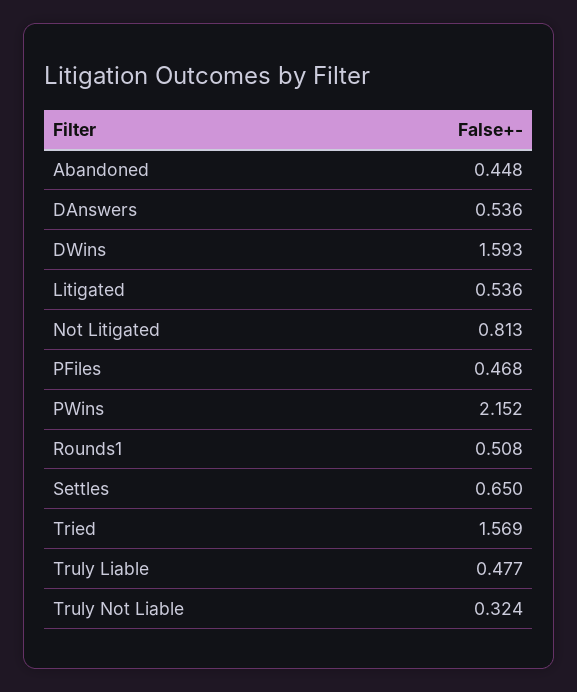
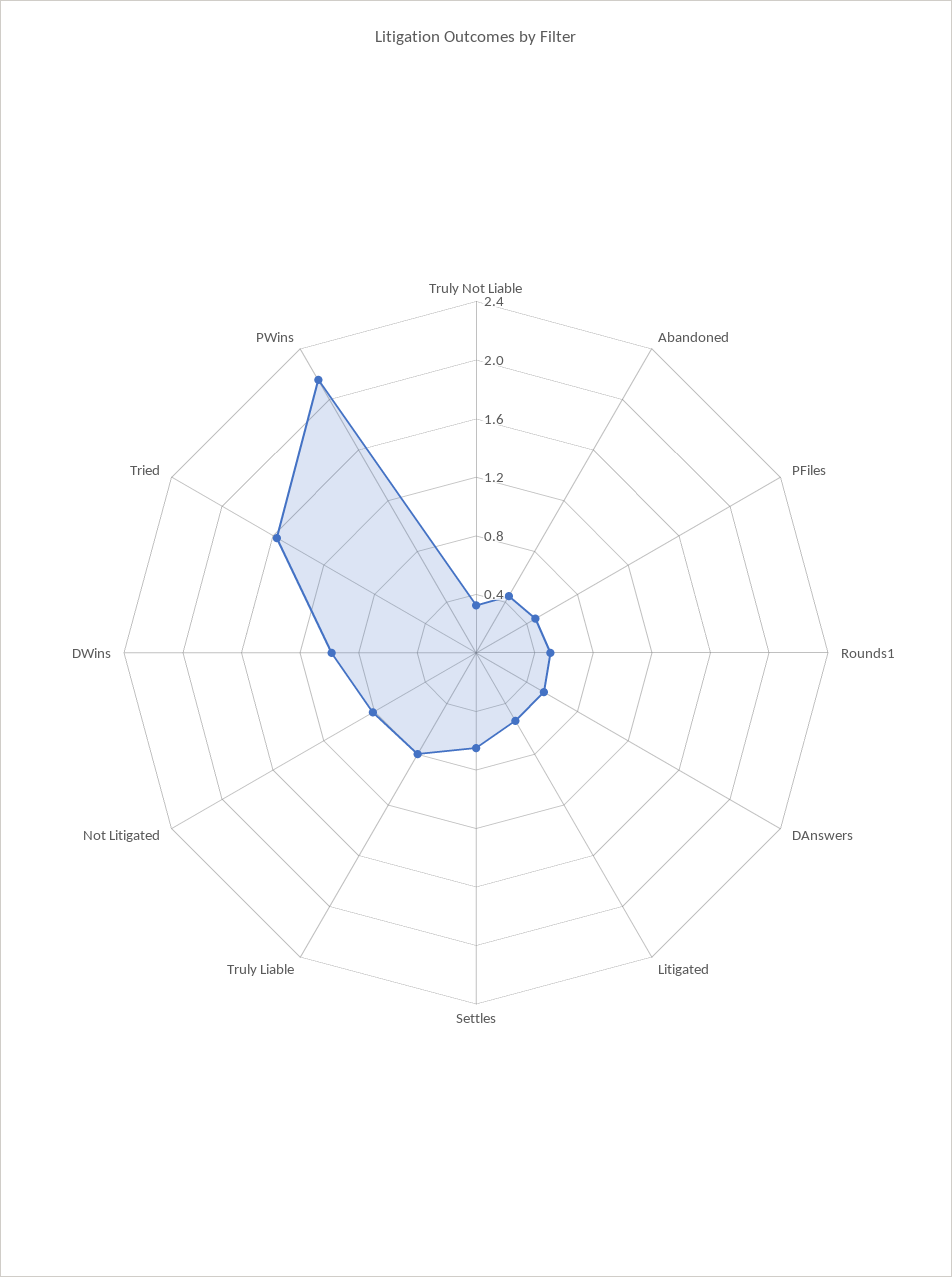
  {
    "Abandoned": 0.448,
    "DAnswers": 0.536,
-   "DWins": 1.593,
+   "DWins": 1,
    "Litigated": 0.536,
    "Not Litigated": 0.813,
    "PFiles": 0.468,
    "PWins": 2.152,
    "Rounds1": 0.508,
    "Settles": 0.65,
    "Tried": 1.569,
-   "Truly Liable": 0.477,
+   "Truly Liable": 0.8,
    "Truly Not Liable": 0.324
  }

